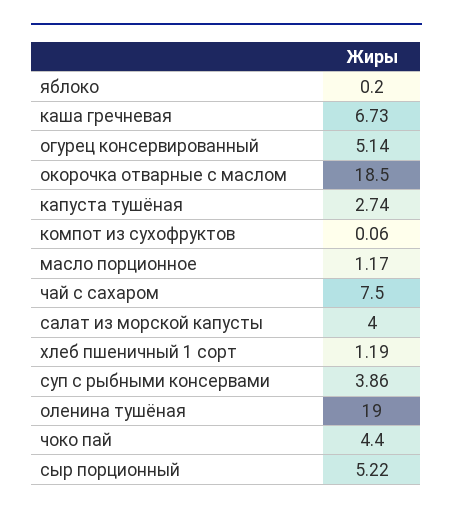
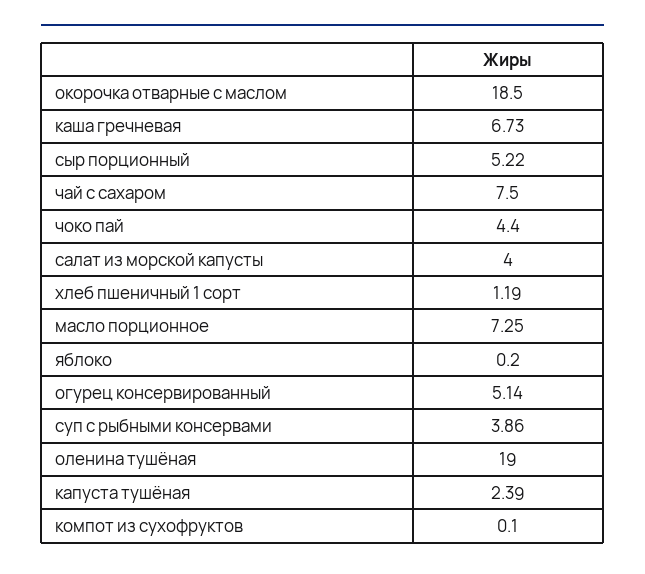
  {
    "яблоко": 0.2,
    "каша гречневая": 6.73,
    "огурец консервированный": 5.14,
    "окорочка отварные с маслом": 18.5,
-   "капуста тушёная": 2.74,
+   "капуста тушёная": 2.39,
-   "компот из сухофруктов": 0.06,
+   "компот из сухофруктов": 0.1,
-   "масло порционное": 1.17,
+   "масло порционное": 7.25,
    "чай с сахаром": 7.5,
    "салат из морской капусты": 4,
    "хлеб пшеничный 1 сорт": 1.19,
    "суп с рыбными консервами": 3.86,
    "оленина тушёная": 19,
    "чоко пай": 4.4,
    "сыр порционный": 5.22
  }

